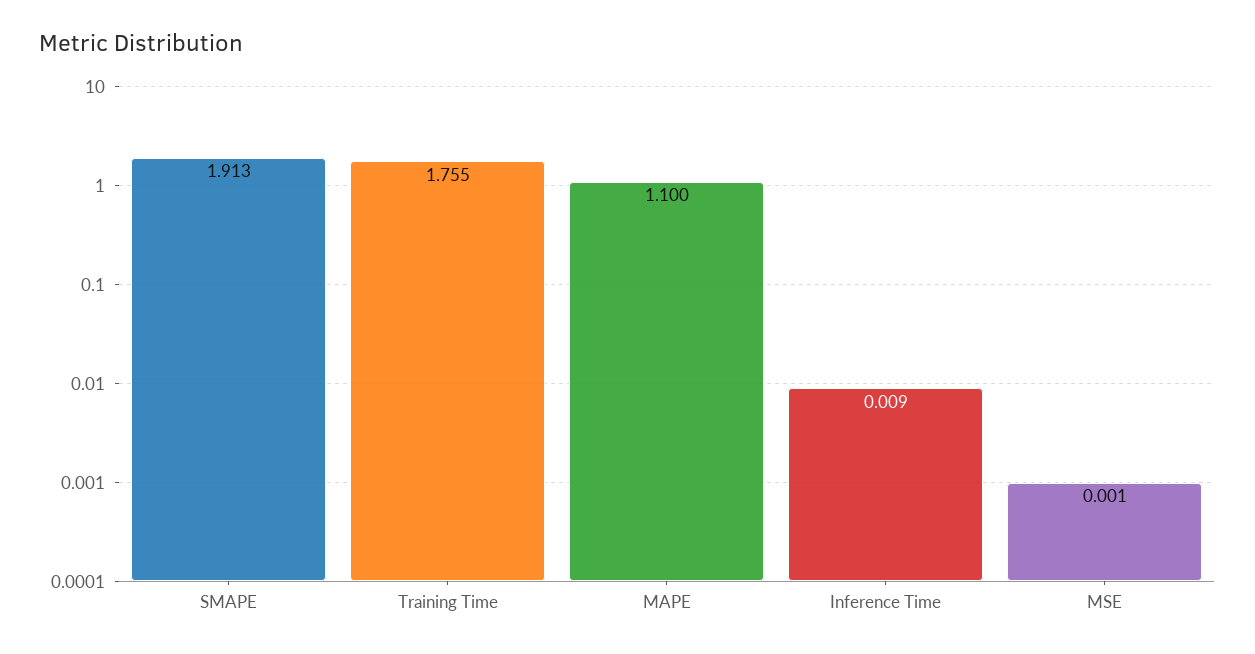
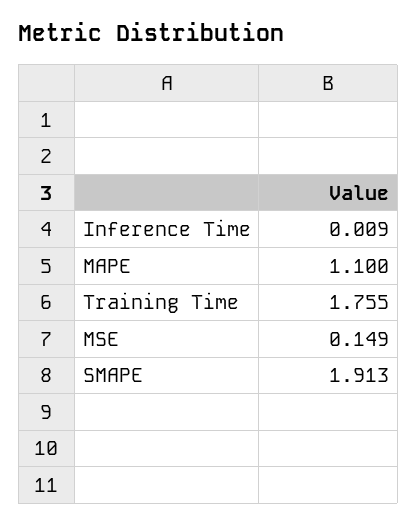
  {
    "SMAPE": 1.913,
    "Training Time": 1.755,
    "MAPE": 1.1,
    "Inference Time": 0.009,
-   "MSE": 0.001
+   "MSE": 0.149
  }

